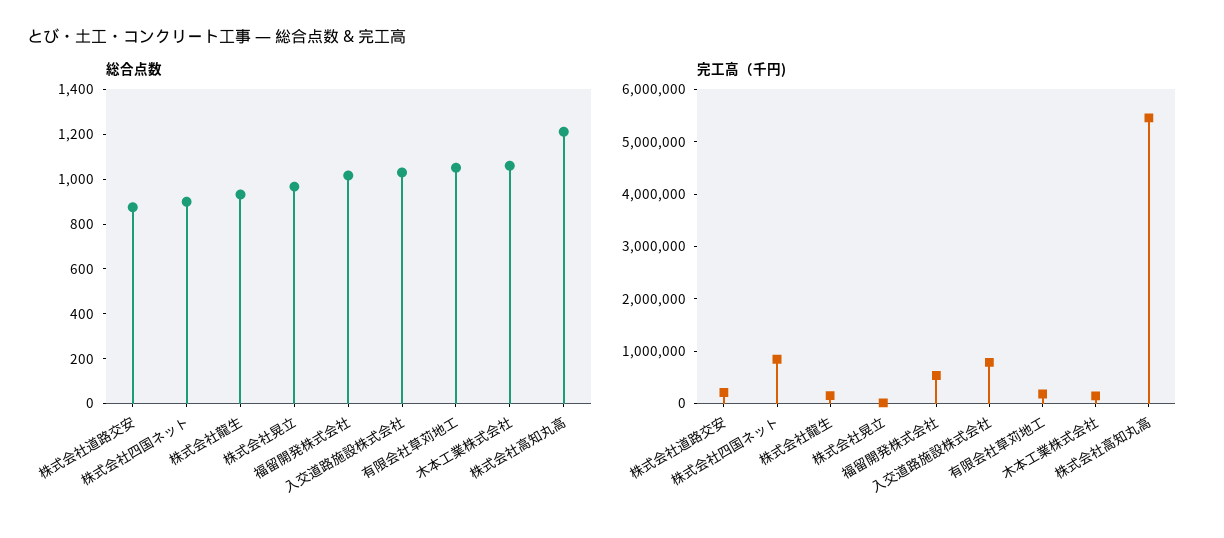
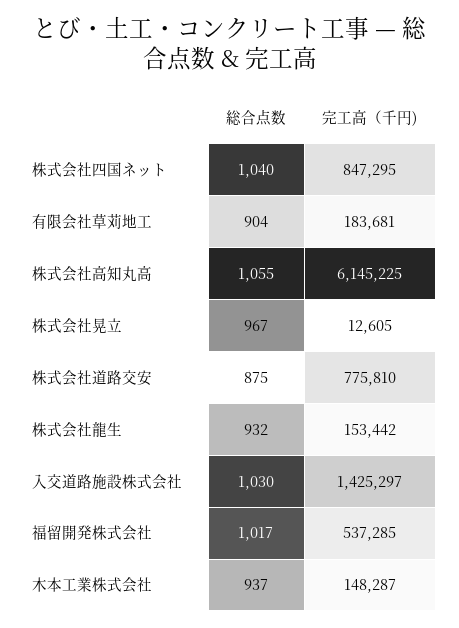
  {
    "総合点数": {
      "株式会社道路交安": 875,
-     "株式会社四国ネット": 900,
+     "株式会社四国ネット": 1040,
      "株式会社龍生": 932,
      "株式会社晃立": 967,
      "福留開発株式会社": 1017,
      "入交道路施設株式会社": 1030,
-     "有限会社草苅地工": 1050,
+     "有限会社草苅地工": 904,
-     "木本工業株式会社": 1050,
+     "木本工業株式会社": 937,
-     "株式会社高知丸高": 1200
+     "株式会社高知丸高": 1055
    },
    "完工高（千円)": {
-     "株式会社道路交安": 200000,
+     "株式会社道路交安": 775810,
      "株式会社四国ネット": 847295,
      "株式会社龍生": 153442,
      "株式会社晃立": 12605,
      "福留開発株式会社": 537285,
-     "入交道路施設株式会社": 800000,
+     "入交道路施設株式会社": 1425297,
      "有限会社草苅地工": 183681,
      "木本工業株式会社": 148287,
-     "株式会社高知丸高": 5400000
+     "株式会社高知丸高": 6145225
    }
  }

